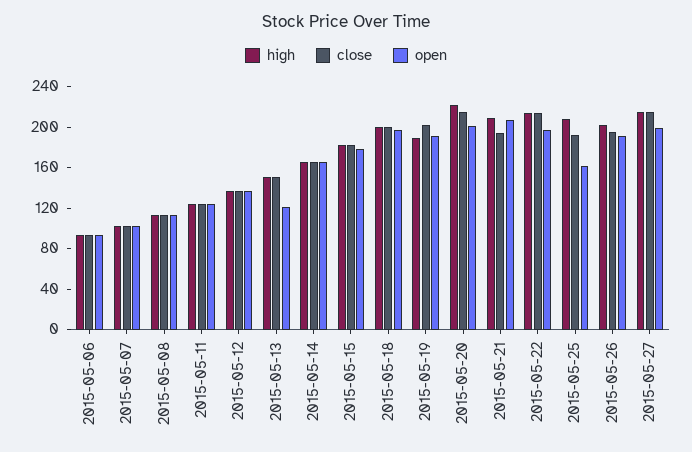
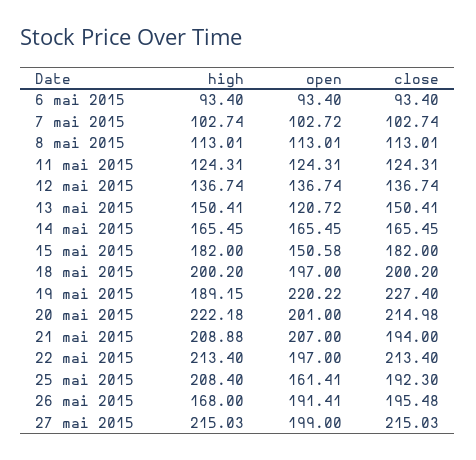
  {
    "high": {
      "2015-05-06": 93.4,
      "2015-05-07": 102.74,
      "2015-05-08": 113.01,
      "2015-05-11": 124.31,
      "2015-05-12": 136.74,
      "2015-05-13": 150.41,
      "2015-05-14": 165.45,
      "2015-05-15": 182,
      "2015-05-18": 200.2,
      "2015-05-19": 189.15,
      "2015-05-20": 222.18,
      "2015-05-21": 208.88,
      "2015-05-22": 213.4,
      "2015-05-25": 208.4,
-     "2015-05-26": 200,
+     "2015-05-26": 168,
      "2015-05-27": 215.03
    },
    "close": {
      "2015-05-06": 93.4,
      "2015-05-07": 102.74,
      "2015-05-08": 113.01,
      "2015-05-11": 124.31,
      "2015-05-12": 136.74,
      "2015-05-13": 150.41,
      "2015-05-14": 165.45,
      "2015-05-15": 182,
      "2015-05-18": 200.2,
-     "2015-05-19": 200,
+     "2015-05-19": 227.4,
      "2015-05-20": 214.98,
      "2015-05-21": 194,
      "2015-05-22": 213.4,
      "2015-05-25": 192.3,
      "2015-05-26": 195.48,
      "2015-05-27": 215.03
    },
    "open": {
      "2015-05-06": 93.4,
      "2015-05-07": 102.72,
      "2015-05-08": 113.01,
      "2015-05-11": 124.31,
      "2015-05-12": 136.74,
      "2015-05-13": 120.72,
      "2015-05-14": 165.45,
-     "2015-05-15": 180,
+     "2015-05-15": 150.58,
      "2015-05-18": 197,
-     "2015-05-19": 190,
+     "2015-05-19": 220.22,
      "2015-05-20": 201,
      "2015-05-21": 207,
      "2015-05-22": 197,
      "2015-05-25": 161.41,
      "2015-05-26": 191.41,
      "2015-05-27": 199
    }
  }

